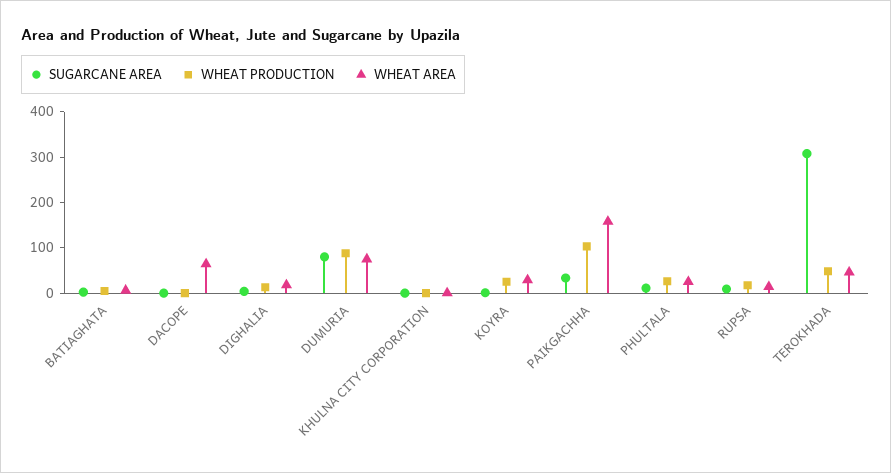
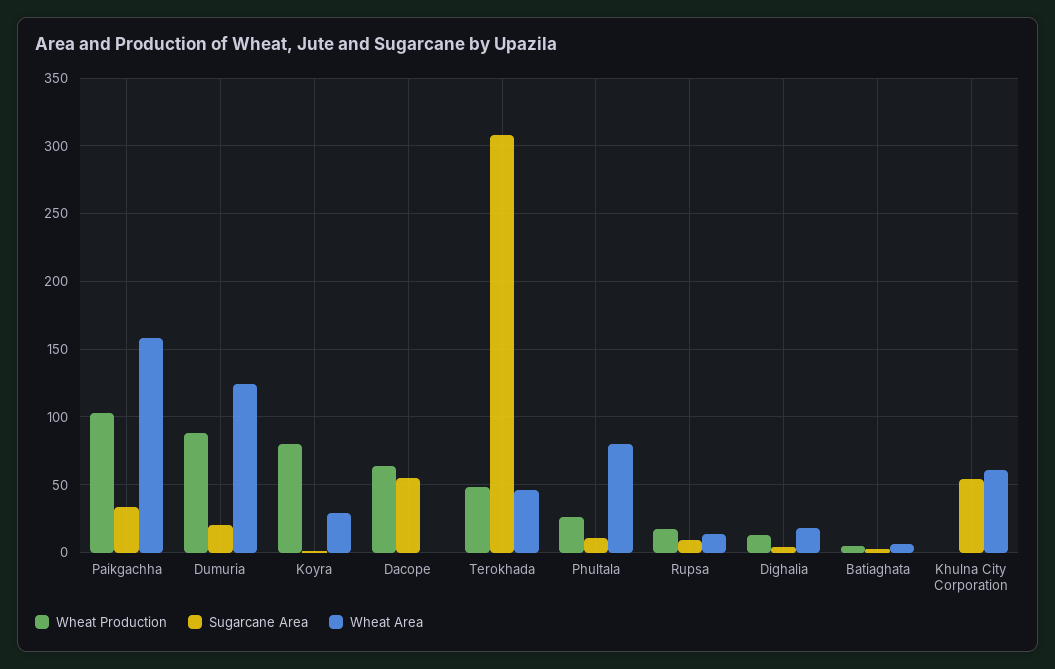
  {
    "SUGARCANE AREA": {
      "BATIAGHATA": 0,
-     "DACOPE": 0,
+     "DACOPE": 55,
      "DIGHALIA": 5,
-     "DUMURIA": 80,
+     "DUMURIA": 20,
-     "KHULNA CITY CORPORATION": 0,
+     "KHULNA CITY CORPORATION": 55,
      "KOYRA": 0,
      "PAIKGACHHA": 35,
      "PHULTALA": 10,
      "RUPSA": 10,
      "TEROKHADA": 310
    },
    "WHEAT PRODUCTION": {
      "BATIAGHATA": 5,
-     "DACOPE": 0,
+     "DACOPE": 65,
      "DIGHALIA": 15,
      "DUMURIA": 90,
      "KHULNA CITY CORPORATION": 0,
-     "KOYRA": 20,
+     "KOYRA": 80,
      "PAIKGACHHA": 105,
      "PHULTALA": 25,
      "RUPSA": 20,
      "TEROKHADA": 50
    },
    "WHEAT AREA": {
      "BATIAGHATA": 5,
-     "DACOPE": 60,
+     "DACOPE": 0,
      "DIGHALIA": 20,
-     "DUMURIA": 80,
+     "DUMURIA": 125,
-     "KHULNA CITY CORPORATION": 0,
+     "KHULNA CITY CORPORATION": 60,
      "KOYRA": 30,
      "PAIKGACHHA": 160,
-     "PHULTALA": 20,
+     "PHULTALA": 80,
      "RUPSA": 15,
      "TEROKHADA": 45
    }
  }

